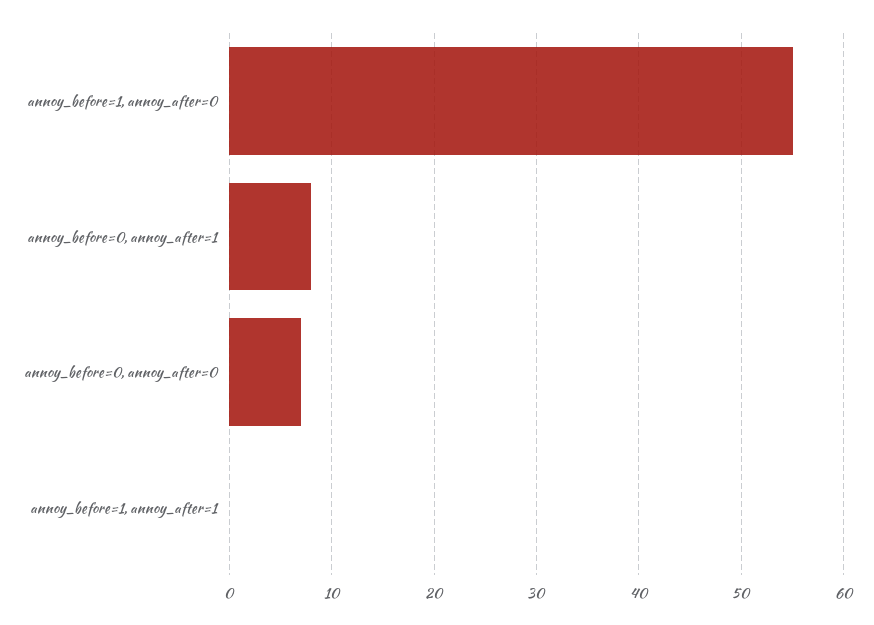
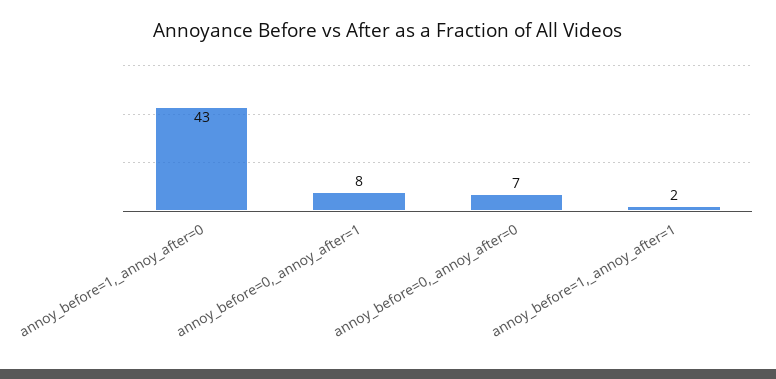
  {
-   "annoy_before=1, annoy_after=0": 55,
+   "annoy_before=1, annoy_after=0": 43,
    "annoy_before=0, annoy_after=1": 8,
    "annoy_before=0, annoy_after=0": 7,
-   "annoy_before=1, annoy_after=1": 0
+   "annoy_before=1, annoy_after=1": 2
  }

